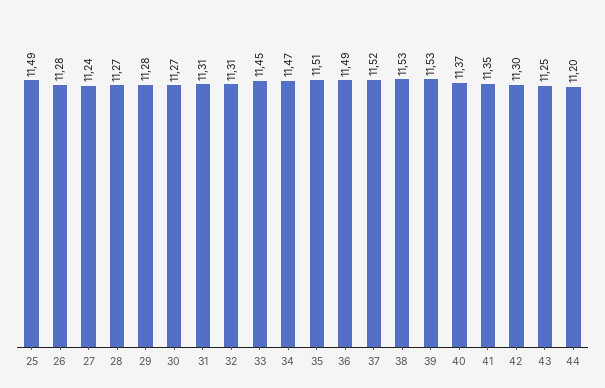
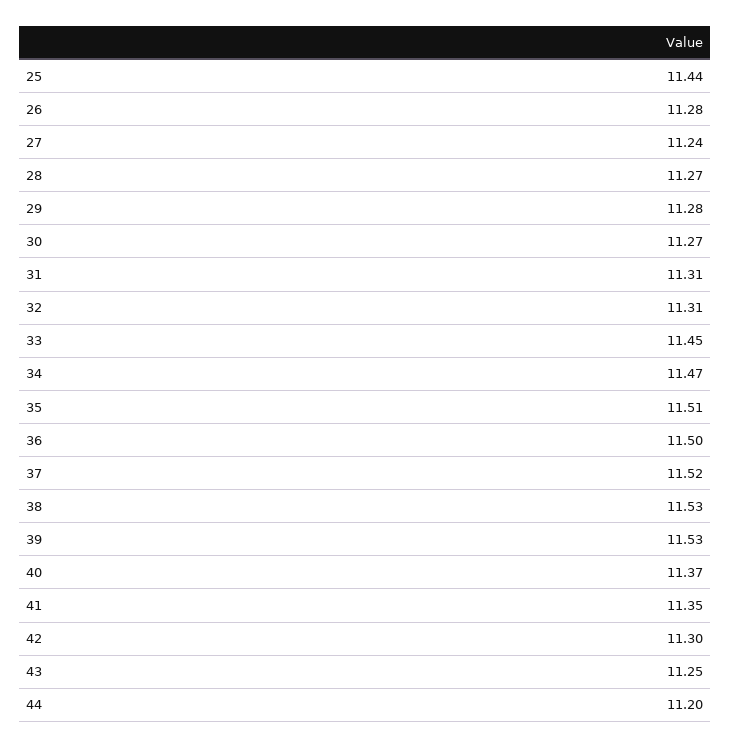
  {
-   "25": 11.49,
+   "25": 11.44,
    "26": 11.28,
    "27": 11.24,
    "28": 11.27,
    "29": 11.28,
    "30": 11.27,
    "31": 11.31,
    "32": 11.31,
    "33": 11.45,
    "34": 11.47,
    "35": 11.51,
-   "36": 11.49,
+   "36": 11.5,
    "37": 11.52,
    "38": 11.53,
    "39": 11.53,
    "40": 11.37,
    "41": 11.35,
    "42": 11.3,
    "43": 11.25,
    "44": 11.2
  }

